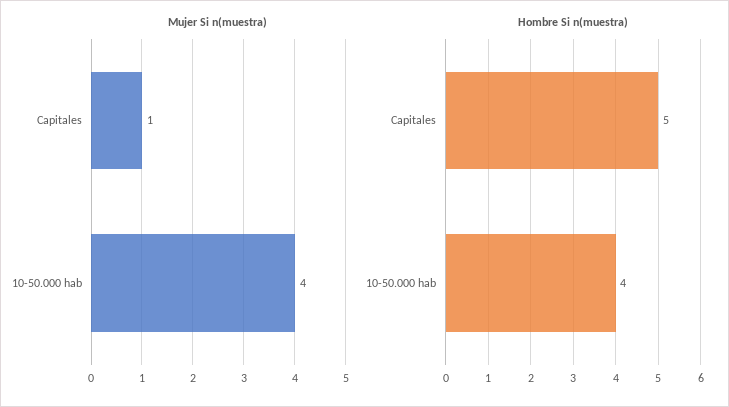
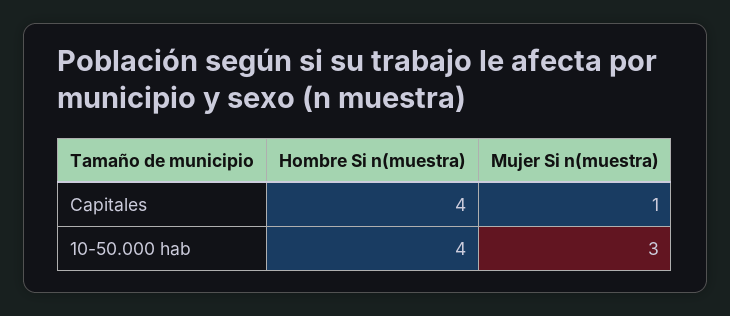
  {
    "Mujer Si n(muestra)": {
      "Capitales": 1,
-     "10-50.000 hab": 4
+     "10-50.000 hab": 3
    },
    "Hombre Si n(muestra)": {
-     "Capitales": 5,
+     "Capitales": 4,
      "10-50.000 hab": 4
    }
  }

